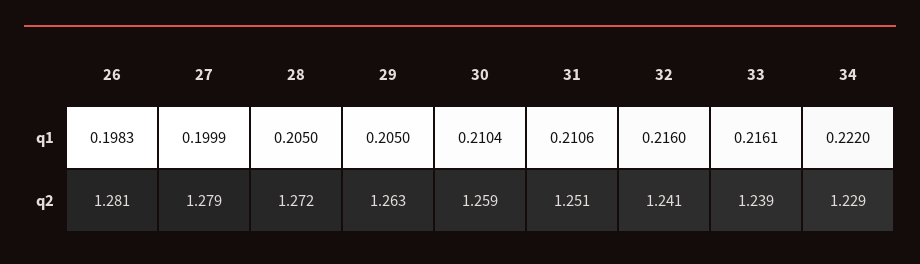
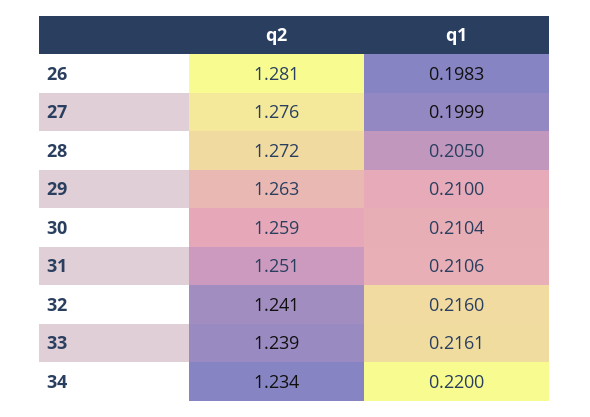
  {
    "26": {
      "q1": 0.1983,
      "q2": 1.281
    },
    "27": {
      "q1": 0.1999,
-     "q2": 1.279
+     "q2": 1.276
    },
    "28": {
      "q1": 0.205,
      "q2": 1.272
    },
    "29": {
-     "q1": 0.205,
+     "q1": 0.21,
      "q2": 1.263
    },
    "30": {
      "q1": 0.2104,
      "q2": 1.259
    },
    "31": {
      "q1": 0.2106,
      "q2": 1.251
    },
    "32": {
      "q1": 0.216,
      "q2": 1.241
    },
    "33": {
      "q1": 0.2161,
      "q2": 1.239
    },
    "34": {
-     "q1": 0.222,
+     "q1": 0.22,
-     "q2": 1.229
+     "q2": 1.234
    }
  }

